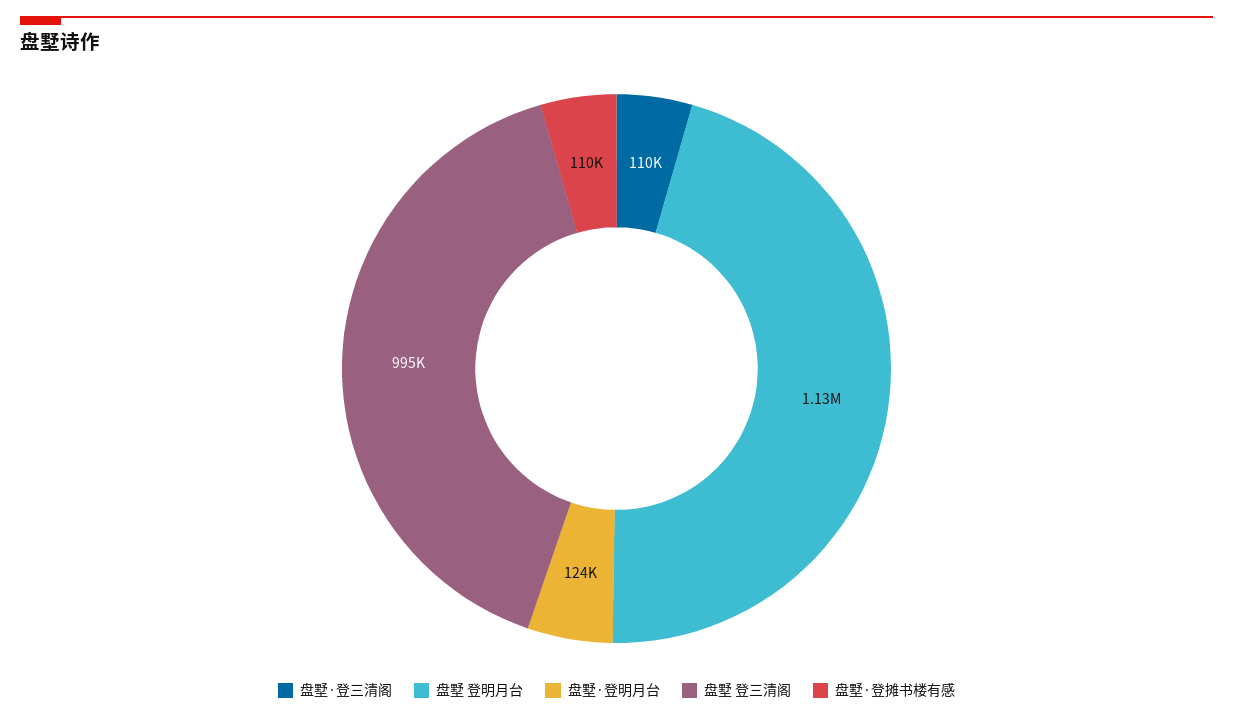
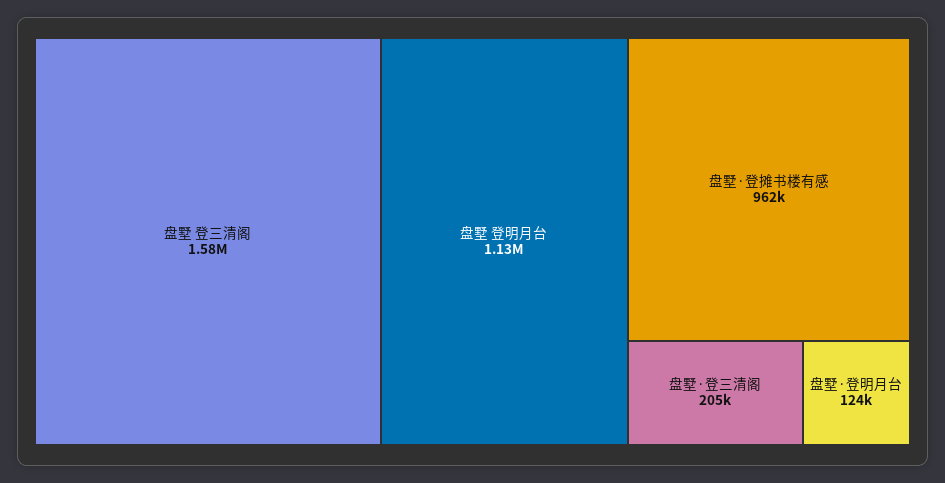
  {
-   "盘墅·登三清阁": 110000,
+   "盘墅·登三清阁": 205000,
    "盘墅 登明月台": 1130000,
    "盘墅·登明月台": 124000,
-   "盘墅 登三清阁": 995000,
+   "盘墅 登三清阁": 1580000,
-   "盘墅·登摊书楼有感": 110000
+   "盘墅·登摊书楼有感": 962000
  }

